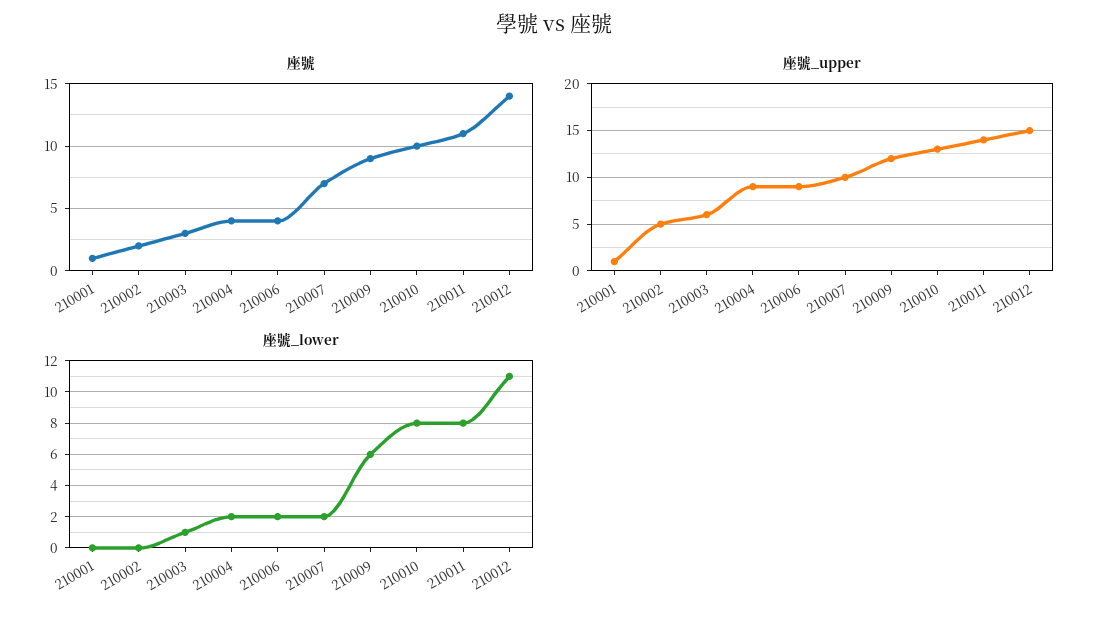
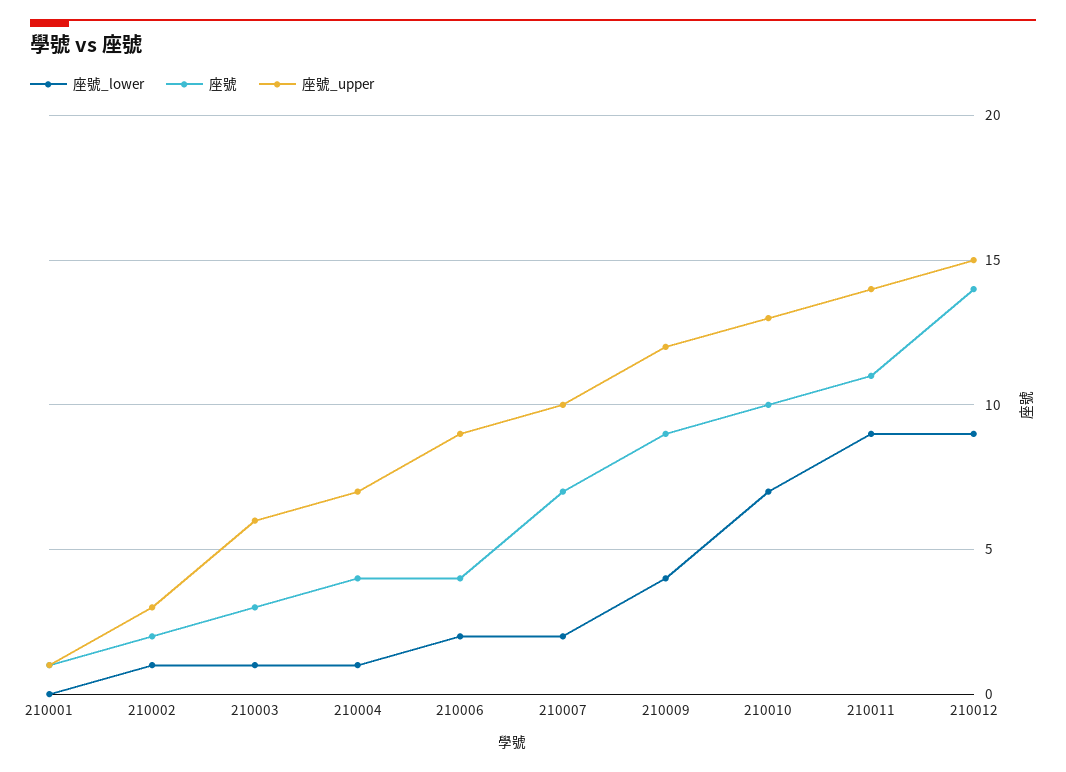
  {
    "座號": {
      "210001": 1,
      "210002": 2,
      "210003": 3,
      "210004": 4,
      "210006": 4,
      "210007": 7,
      "210009": 9,
      "210010": 10,
      "210011": 11,
      "210012": 14
    },
    "座號_upper": {
      "210001": 1,
-     "210002": 5,
+     "210002": 3,
      "210003": 6,
-     "210004": 9,
+     "210004": 7,
      "210006": 9,
      "210007": 10,
      "210009": 12,
      "210010": 13,
      "210011": 14,
      "210012": 15
    },
    "座號_lower": {
      "210001": 0,
-     "210002": 0,
+     "210002": 1,
      "210003": 1,
-     "210004": 2,
+     "210004": 1,
      "210006": 2,
      "210007": 2,
-     "210009": 6,
+     "210009": 4,
-     "210010": 8,
+     "210010": 7,
-     "210011": 8,
+     "210011": 9,
-     "210012": 11
+     "210012": 9
    }
  }

